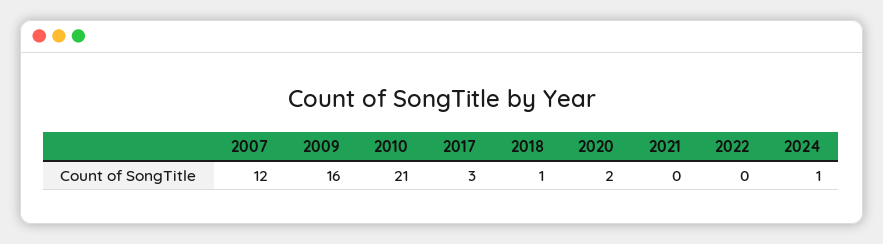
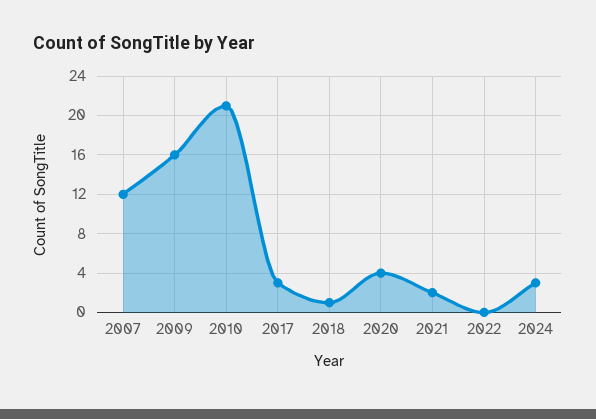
  {
    "2007": 12,
    "2009": 16,
    "2010": 21,
    "2017": 3,
    "2018": 1,
-   "2020": 2,
+   "2020": 4,
-   "2021": 0,
+   "2021": 2,
    "2022": 0,
-   "2024": 1
+   "2024": 3
  }

